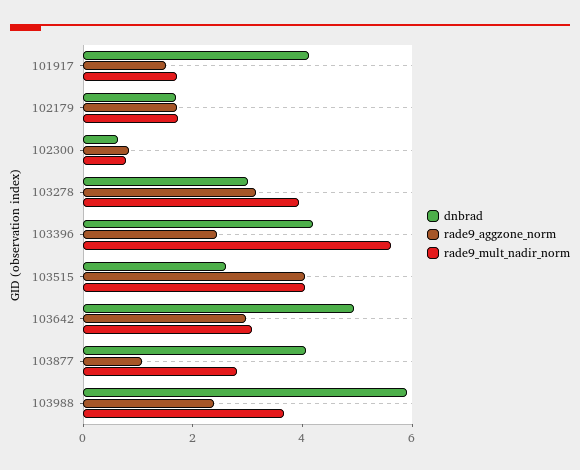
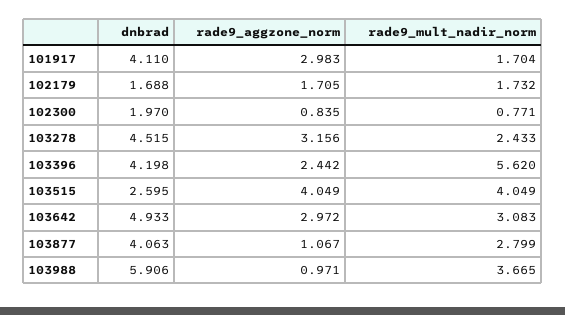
  {
    "dnbrad": {
      "101917": 4.11,
      "102179": 1.688,
-     "102300": 0.5,
+     "102300": 1.97,
-     "103278": 3,
+     "103278": 4.515,
      "103396": 4.198,
      "103515": 2.595,
      "103642": 4.933,
      "103877": 4.063,
      "103988": 5.906
    },
    "rade9_aggzone_norm": {
-     "101917": 1.5,
+     "101917": 2.983,
      "102179": 1.705,
      "102300": 0.835,
      "103278": 3.156,
      "103396": 2.442,
      "103515": 4.049,
      "103642": 2.972,
      "103877": 1.067,
-     "103988": 2.5
+     "103988": 0.971
    },
    "rade9_mult_nadir_norm": {
      "101917": 1.704,
      "102179": 1.732,
      "102300": 0.771,
-     "103278": 4,
+     "103278": 2.433,
      "103396": 5.62,
      "103515": 4.049,
      "103642": 3.083,
      "103877": 2.799,
      "103988": 3.665
    }
  }

